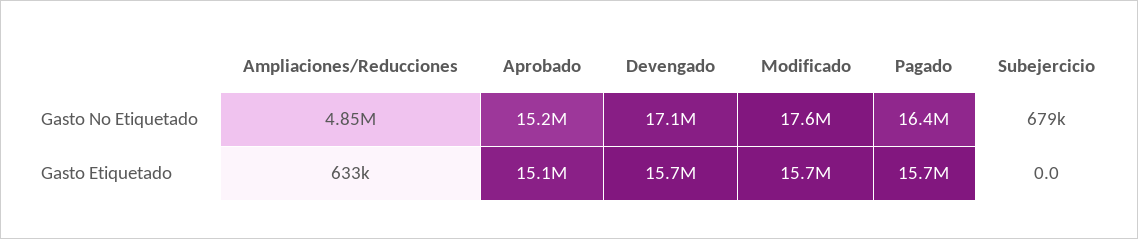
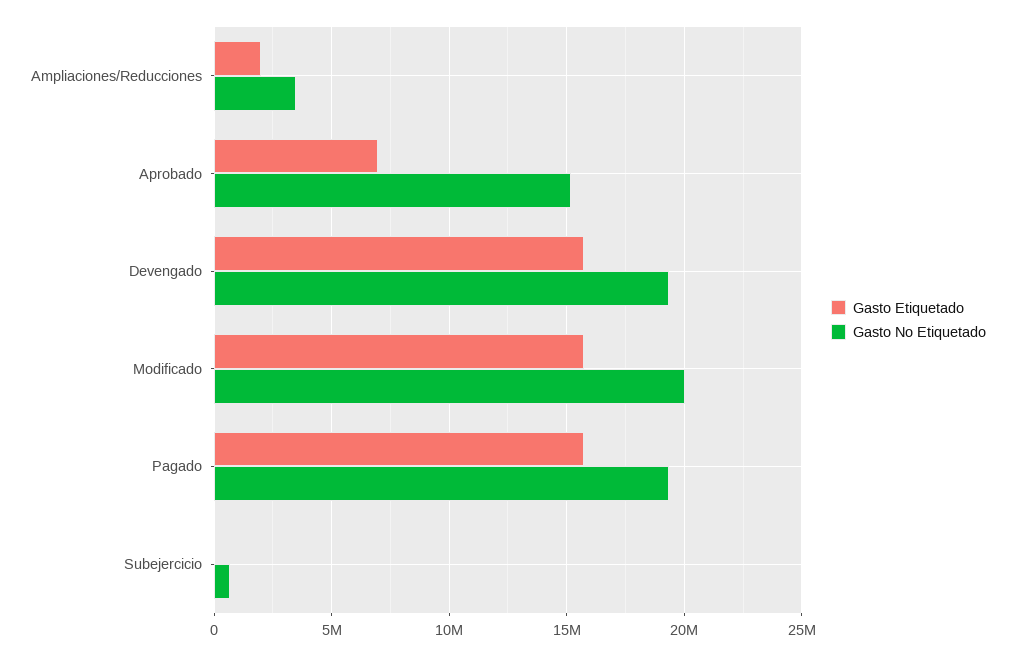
  {
    "Gasto No Etiquetado": {
-     "Ampliaciones/Reducciones": 4850000,
+     "Ampliaciones/Reducciones": 3500000,
      "Aprobado": 15200000,
-     "Devengado": 17100000,
+     "Devengado": 19500000,
-     "Modificado": 17600000,
+     "Modificado": 20000000,
-     "Pagado": 16400000,
+     "Pagado": 19500000,
      "Subejercicio": 679000
    },
    "Gasto Etiquetado": {
-     "Ampliaciones/Reducciones": 633000,
+     "Ampliaciones/Reducciones": 2000000,
-     "Aprobado": 15100000,
+     "Aprobado": 7000000,
      "Devengado": 15700000,
      "Modificado": 15700000,
      "Pagado": 15700000,
      "Subejercicio": 0
    }
  }

